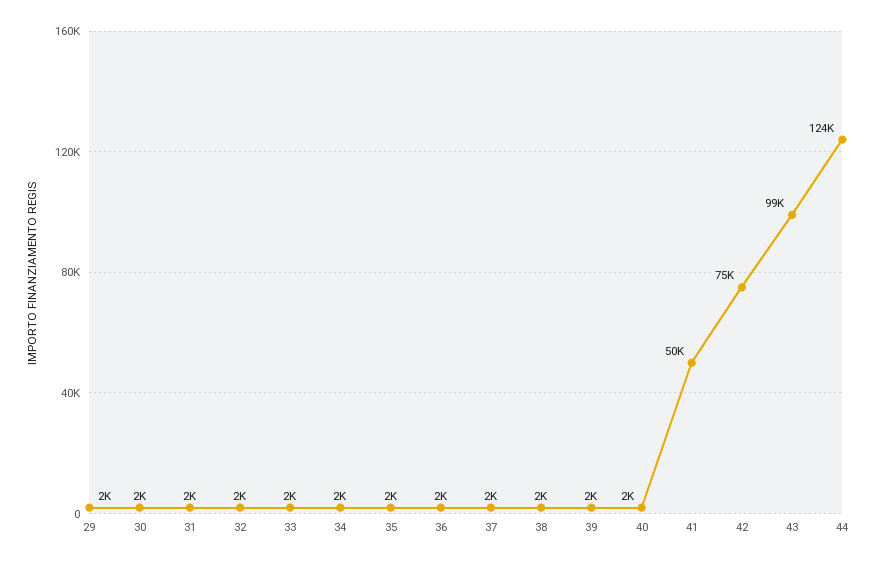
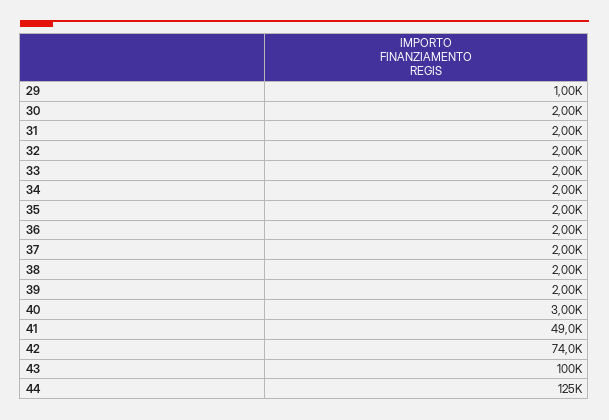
  {
-   "29": 2000,
+   "29": 1000,
    "30": 2000,
    "31": 2000,
    "32": 2000,
    "33": 2000,
    "34": 2000,
    "35": 2000,
    "36": 2000,
    "37": 2000,
    "38": 2000,
    "39": 2000,
-   "40": 2000,
+   "40": 3000,
-   "41": 50000,
+   "41": 49000,
-   "42": 75000,
+   "42": 74000,
-   "43": 99000,
+   "43": 100000,
-   "44": 124000
+   "44": 125000
  }

